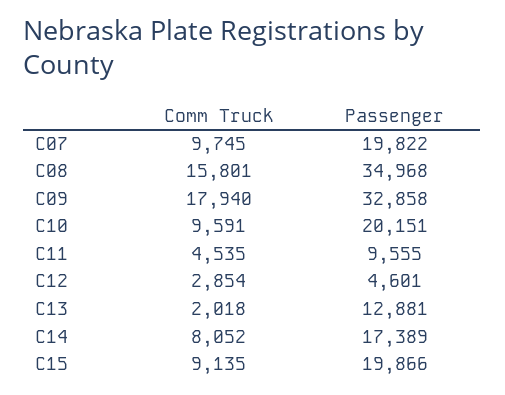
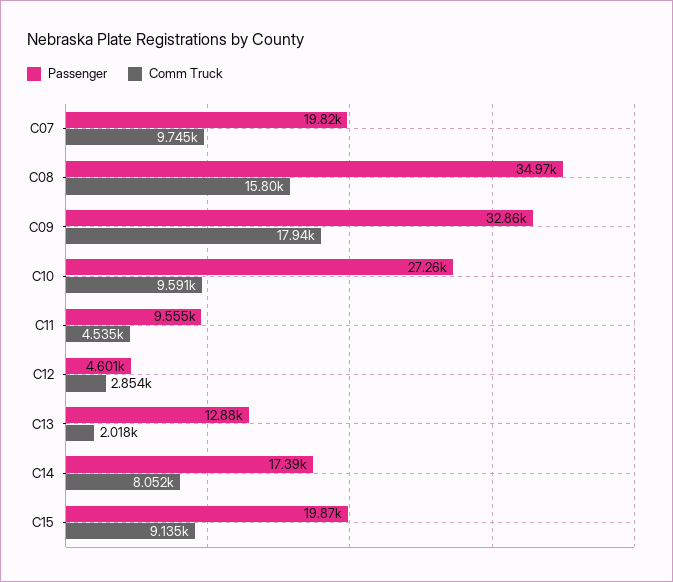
  {
    "Comm Truck": {
      "C07": 9745,
      "C08": 15801,
      "C09": 17940,
      "C10": 9591,
      "C11": 4535,
      "C12": 2854,
      "C13": 2018,
      "C14": 8052,
      "C15": 9135
    },
    "Passenger": {
      "C07": 19822,
      "C08": 34968,
      "C09": 32858,
-     "C10": 20151,
+     "C10": 27260,
      "C11": 9555,
      "C12": 4601,
      "C13": 12881,
      "C14": 17389,
      "C15": 19866
    }
  }

